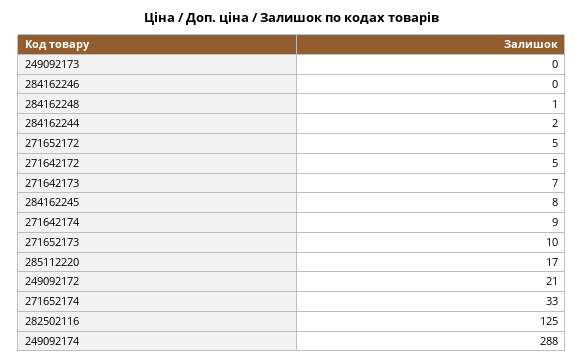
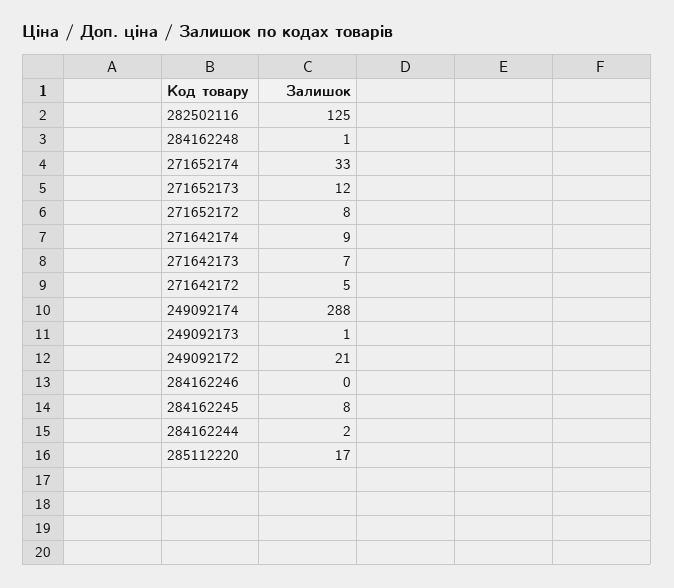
  {
-   "249092173": 0,
+   "249092173": 1,
    "284162246": 0,
    "284162248": 1,
    "284162244": 2,
-   "271652172": 5,
+   "271652172": 8,
    "271642172": 5,
    "271642173": 7,
    "284162245": 8,
    "271642174": 9,
-   "271652173": 10,
+   "271652173": 12,
    "285112220": 17,
    "249092172": 21,
    "271652174": 33,
    "282502116": 125,
    "249092174": 288
  }

